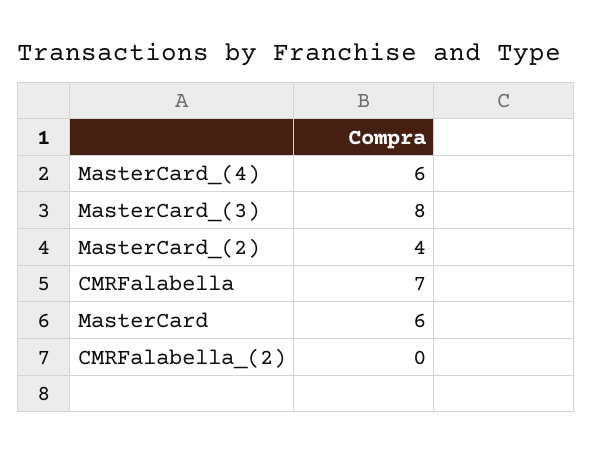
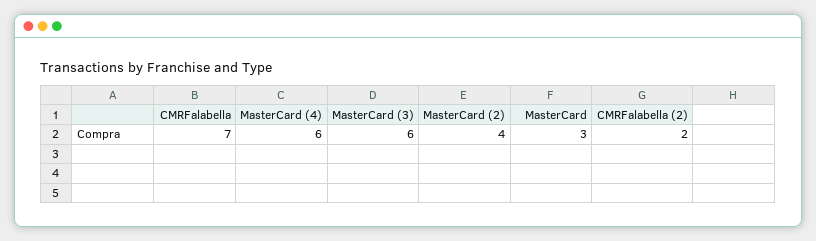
  {
    "MasterCard_(4)": 6,
-   "MasterCard_(3)": 8,
+   "MasterCard_(3)": 6,
    "MasterCard_(2)": 4,
    "CMRFalabella": 7,
-   "MasterCard": 6,
+   "MasterCard": 3,
-   "CMRFalabella_(2)": 0
+   "CMRFalabella_(2)": 2
  }

